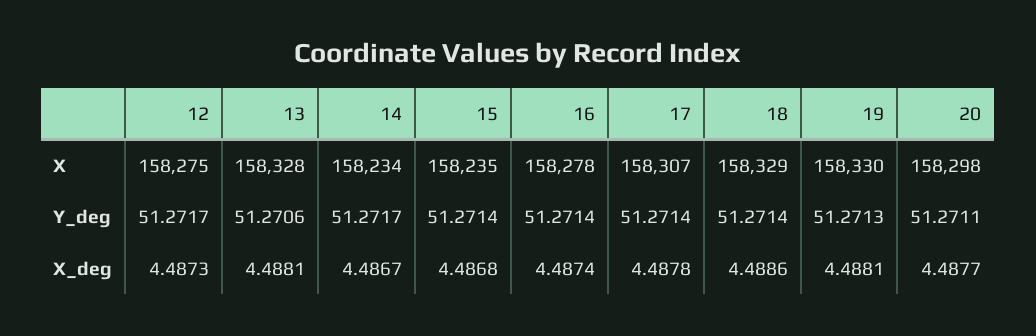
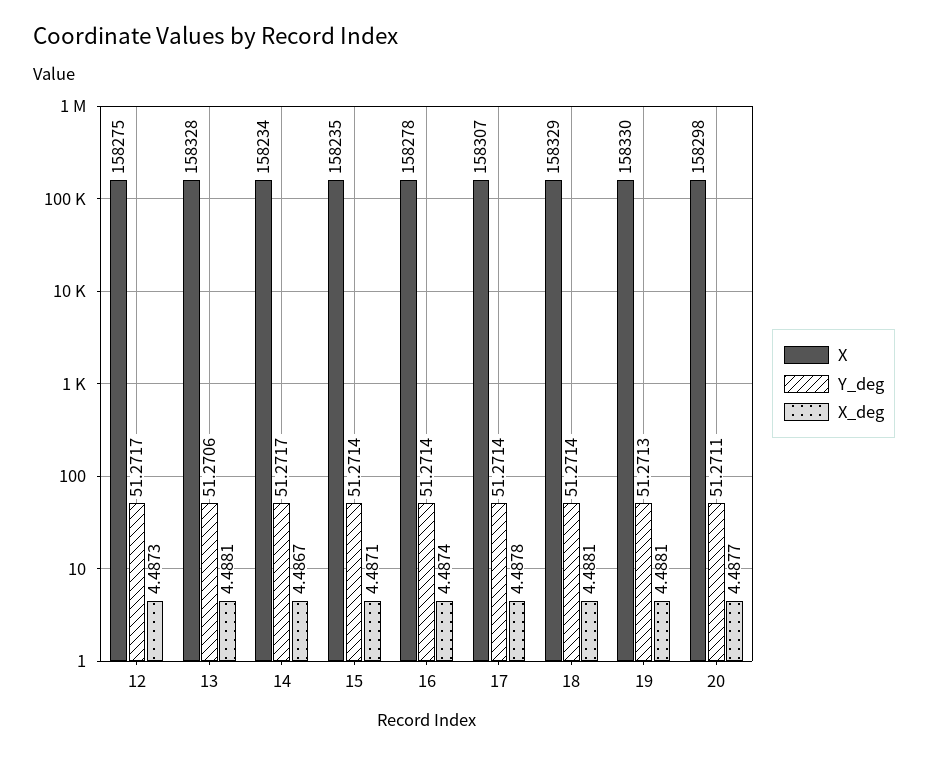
  {
    "X": {
      "12": 158275,
      "13": 158328,
      "14": 158234,
      "15": 158235,
      "16": 158278,
      "17": 158307,
      "18": 158329,
      "19": 158330,
      "20": 158298
    },
    "Y_deg": {
      "12": 51.2717,
      "13": 51.2706,
      "14": 51.2717,
      "15": 51.2714,
      "16": 51.2714,
      "17": 51.2714,
      "18": 51.2714,
      "19": 51.2713,
      "20": 51.2711
    },
    "X_deg": {
      "12": 4.4873,
      "13": 4.4881,
      "14": 4.4867,
-     "15": 4.4868,
+     "15": 4.4871,
      "16": 4.4874,
      "17": 4.4878,
-     "18": 4.4886,
+     "18": 4.4881,
      "19": 4.4881,
      "20": 4.4877
    }
  }

